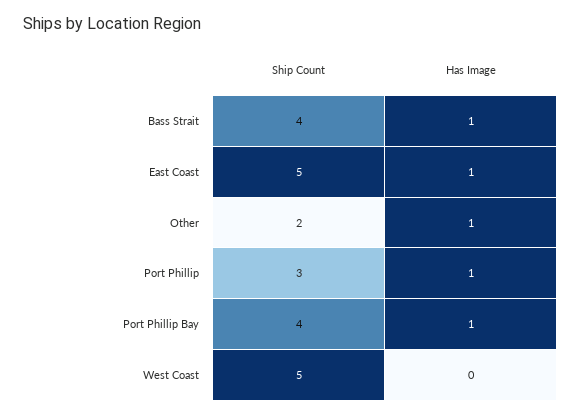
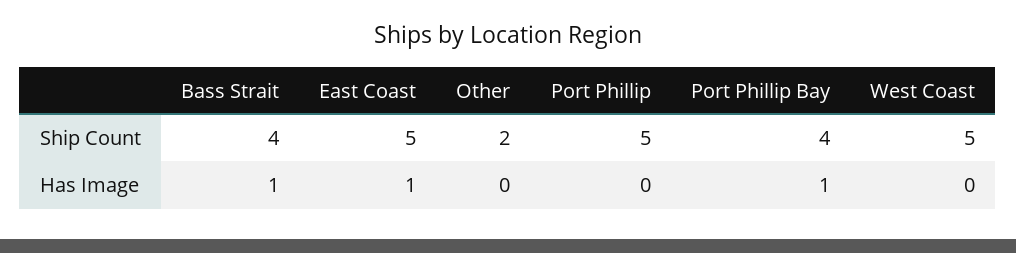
  {
    "Ship Count": {
      "Bass Strait": 4,
      "East Coast": 5,
      "Other": 2,
-     "Port Phillip": 3,
+     "Port Phillip": 5,
      "Port Phillip Bay": 4,
      "West Coast": 5
    },
    "Has Image": {
      "Bass Strait": 1,
      "East Coast": 1,
-     "Other": 1,
+     "Other": 0,
-     "Port Phillip": 1,
+     "Port Phillip": 0,
      "Port Phillip Bay": 1,
      "West Coast": 0
    }
  }

